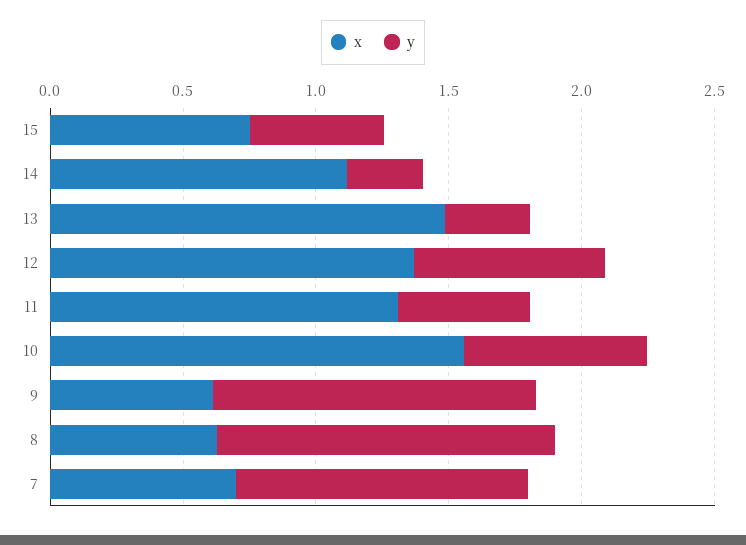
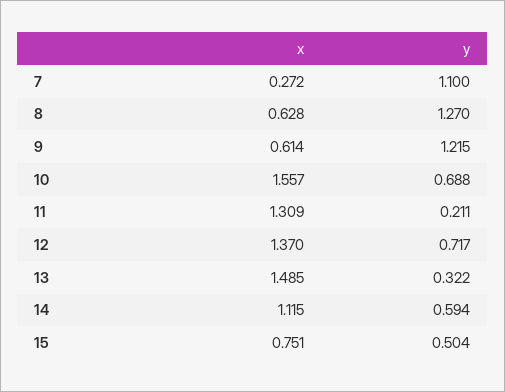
  {
    "x": {
      "15": 0.751,
      "14": 1.115,
      "13": 1.485,
      "12": 1.37,
      "11": 1.309,
      "10": 1.557,
      "9": 0.614,
      "8": 0.628,
-     "7": 0.7
+     "7": 0.272
    },
    "y": {
      "15": 0.504,
-     "14": 0.3,
+     "14": 0.594,
      "13": 0.322,
      "12": 0.717,
-     "11": 0.5,
+     "11": 0.211,
      "10": 0.688,
      "9": 1.215,
      "8": 1.27,
      "7": 1.1
    }
  }

